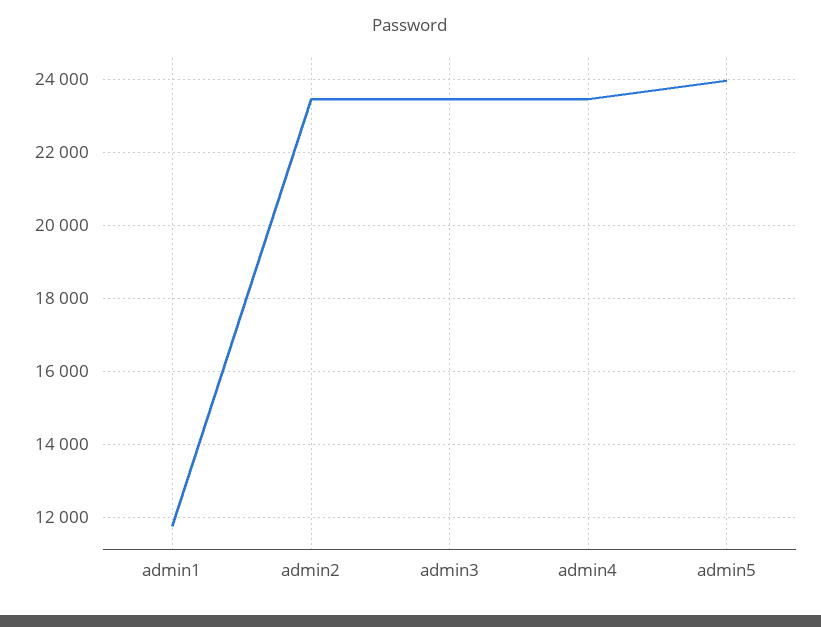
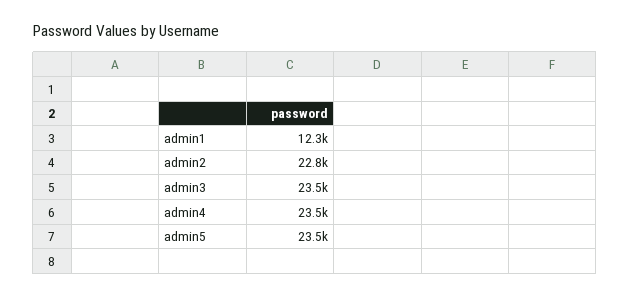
  {
-   "admin1": 11800,
+   "admin1": 12300,
-   "admin2": 23400,
+   "admin2": 22800,
    "admin3": 23500,
    "admin4": 23500,
-   "admin5": 24000
+   "admin5": 23500
  }

